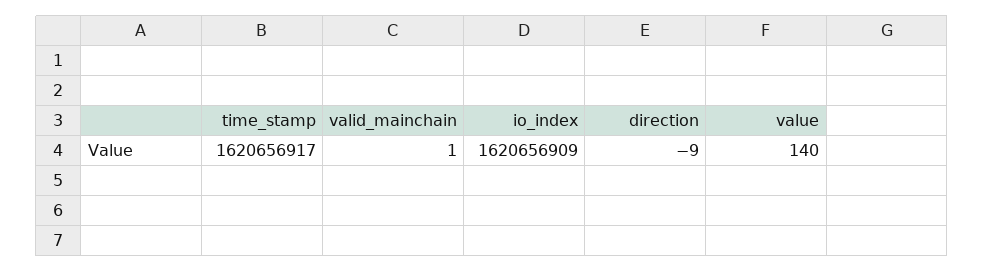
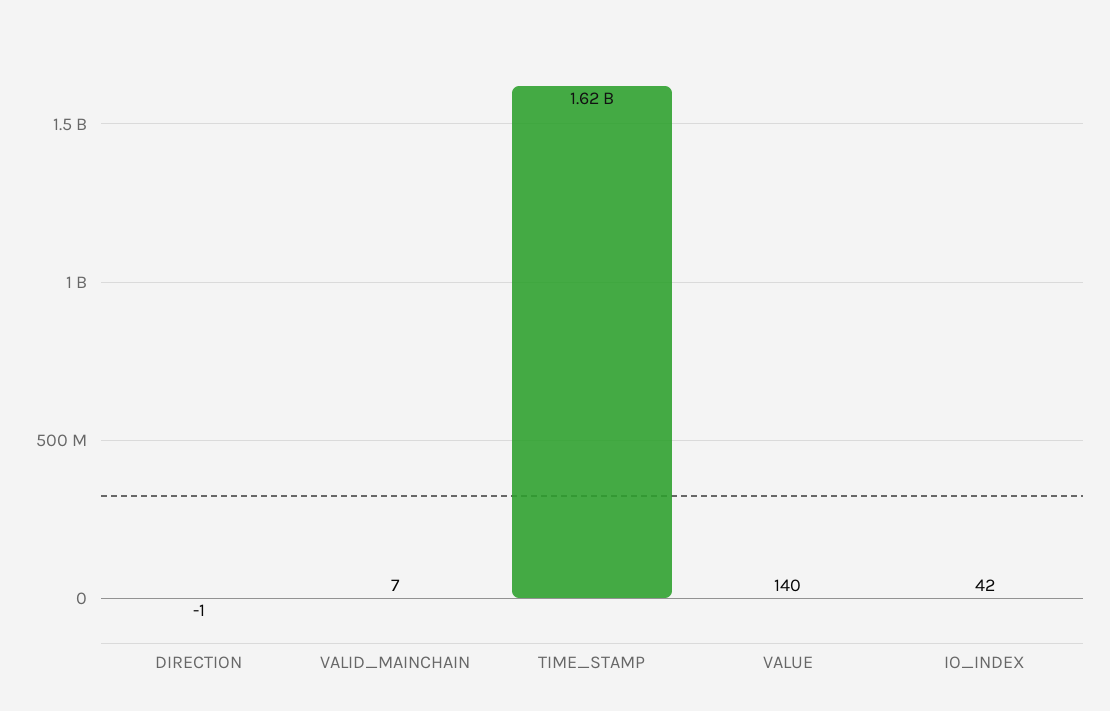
  {
    "time_stamp": 1620656917,
-   "valid_mainchain": 1,
+   "valid_mainchain": 7,
-   "io_index": 1620656909,
+   "io_index": 42,
-   "direction": -9,
+   "direction": -1,
    "value": 140
  }

